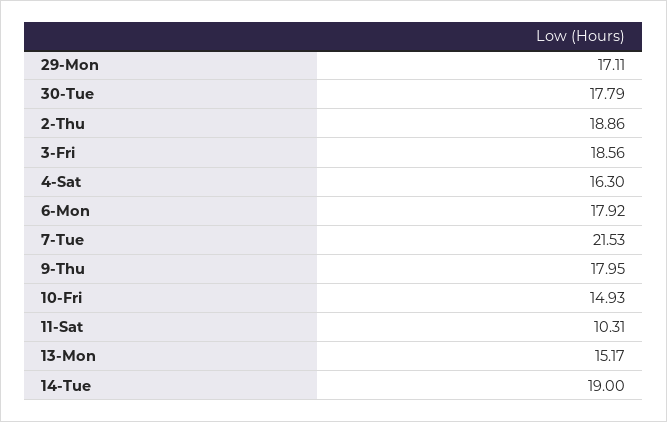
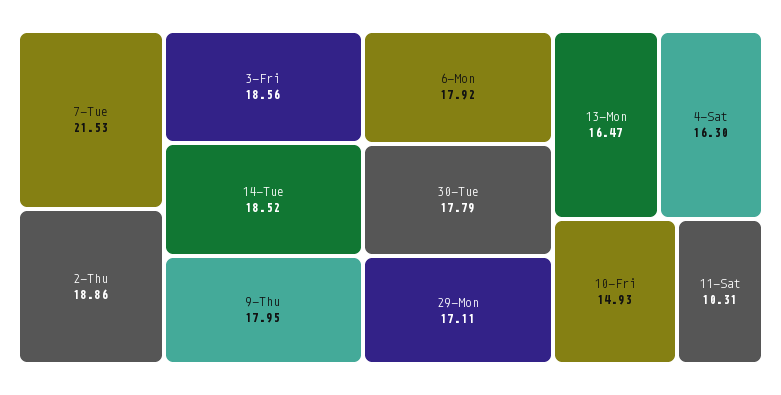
  {
    "29-Mon": 17.11,
    "30-Tue": 17.79,
    "2-Thu": 18.86,
    "3-Fri": 18.56,
    "4-Sat": 16.3,
    "6-Mon": 17.92,
    "7-Tue": 21.53,
    "9-Thu": 17.95,
    "10-Fri": 14.93,
    "11-Sat": 10.31,
-   "13-Mon": 15.17,
+   "13-Mon": 16.47,
-   "14-Tue": 19
+   "14-Tue": 18.52
  }

